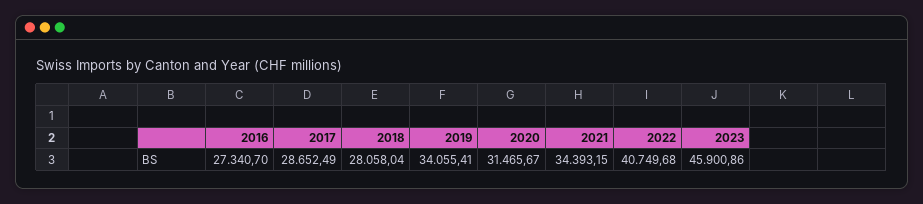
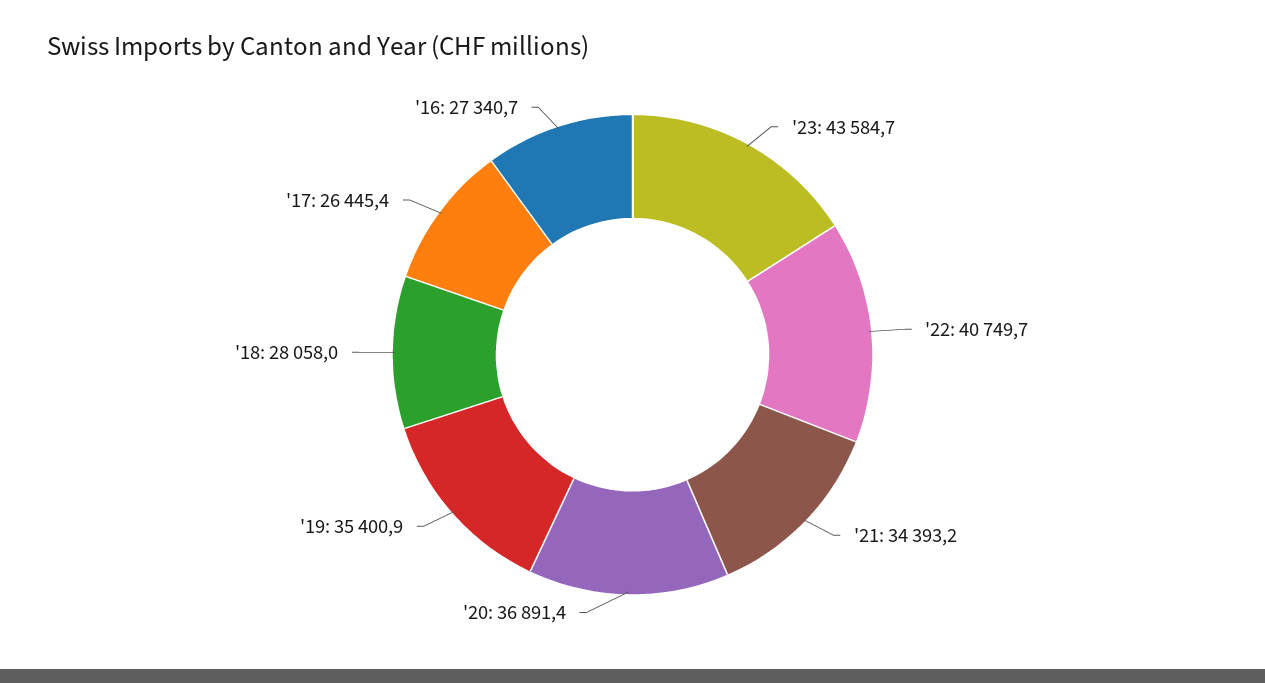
  {
    "2016": 27340.7,
-   "2017": 28652.49,
+   "2017": 26445.4,
    "2018": 28058.04,
-   "2019": 34055.41,
+   "2019": 35400.9,
-   "2020": 31465.67,
+   "2020": 36891.4,
    "2021": 34393.15,
    "2022": 40749.68,
-   "2023": 45900.86
+   "2023": 43584.7
  }

